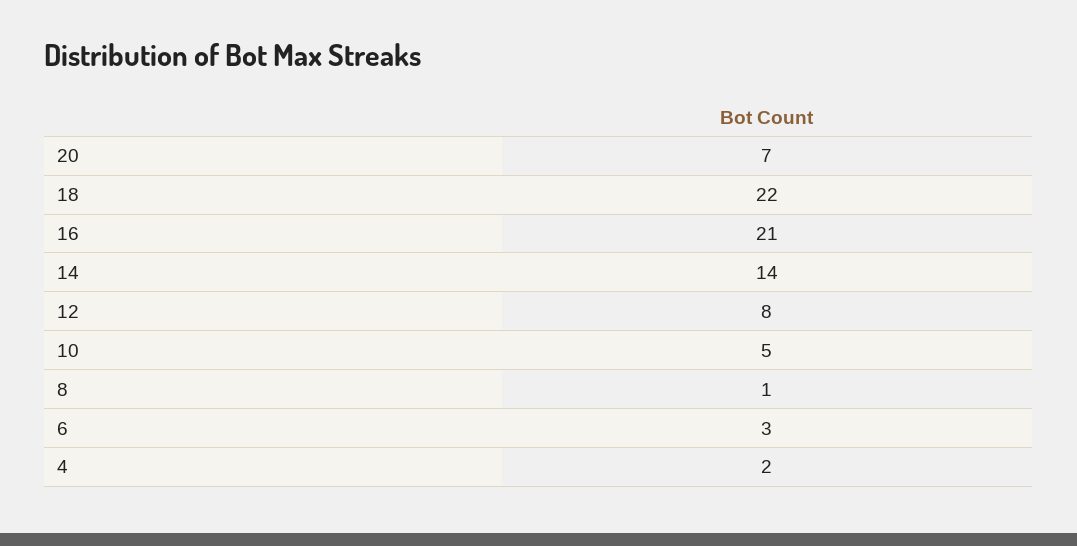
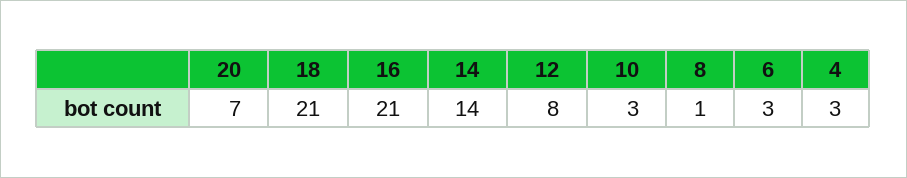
  {
    "20": 7,
-   "18": 22,
+   "18": 21,
    "16": 21,
    "14": 14,
    "12": 8,
-   "10": 5,
+   "10": 3,
    "8": 1,
    "6": 3,
-   "4": 2
+   "4": 3
  }

